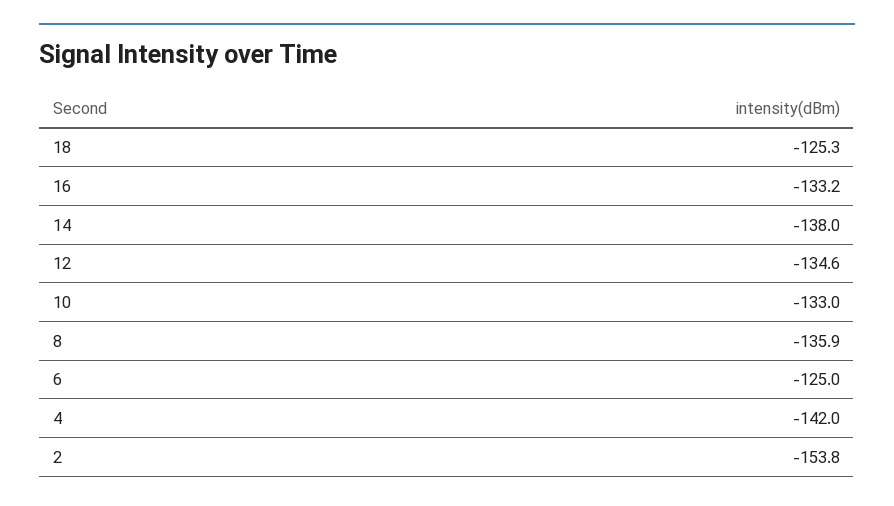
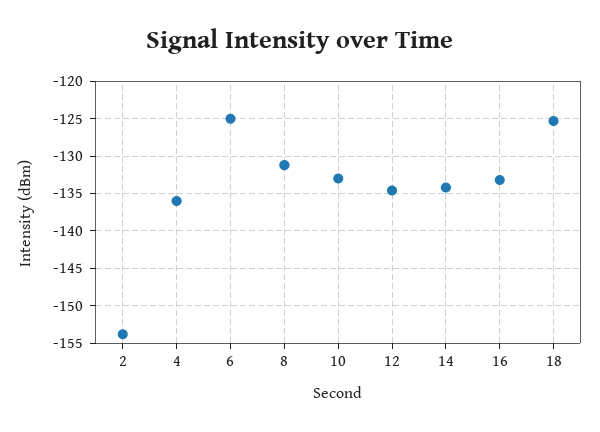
  {
    "18": -125.3,
    "16": -133.2,
-   "14": -138,
+   "14": -134,
    "12": -134.6,
    "10": -133,
-   "8": -135.9,
+   "8": -131,
    "6": -125,
-   "4": -142,
+   "4": -136,
    "2": -153.8
  }

